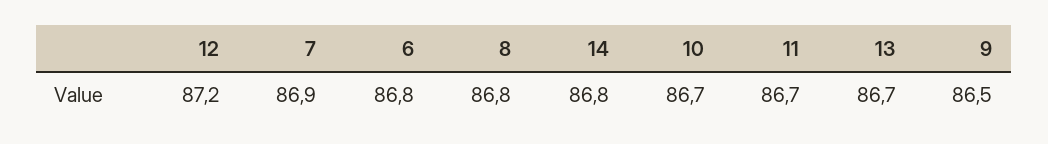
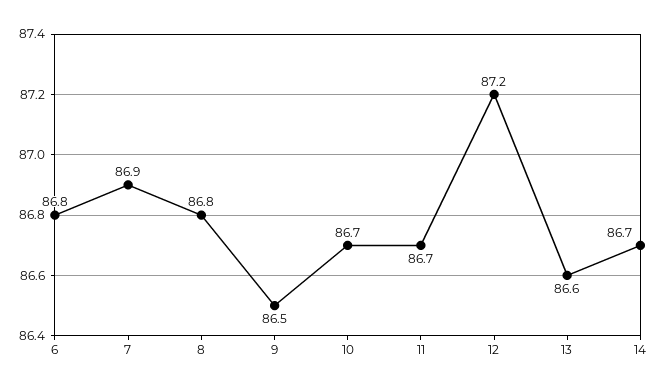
  {
    "12": 87.2,
    "7": 86.9,
    "6": 86.8,
    "8": 86.8,
-   "14": 86.8,
+   "14": 86.7,
    "10": 86.7,
    "11": 86.7,
-   "13": 86.7,
+   "13": 86.6,
    "9": 86.5
  }

